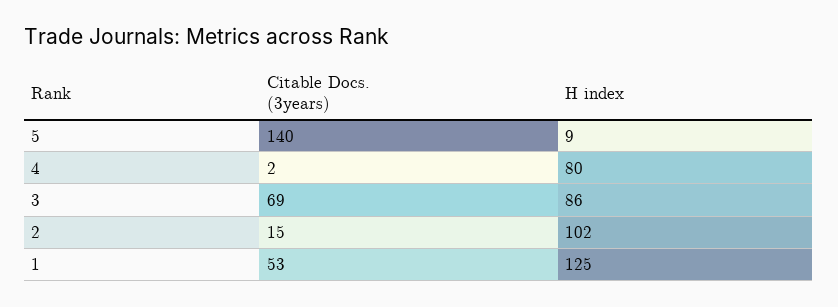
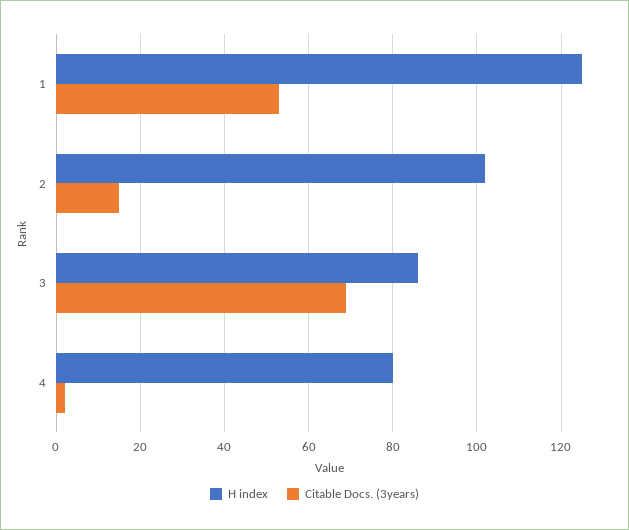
  {
    "Citable Docs. (3years)": {
-     "5": 140,
      "4": 2,
      "3": 69,
      "2": 15,
      "1": 53
    },
    "H index": {
-     "5": 9,
      "4": 80,
      "3": 86,
      "2": 102,
      "1": 125
    }
  }

